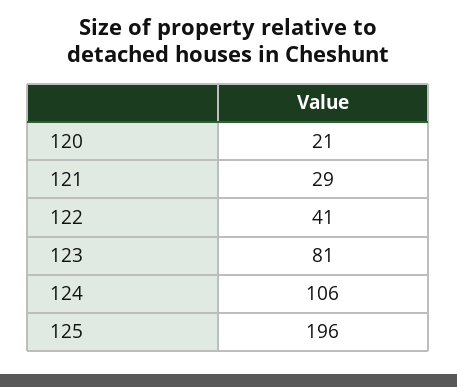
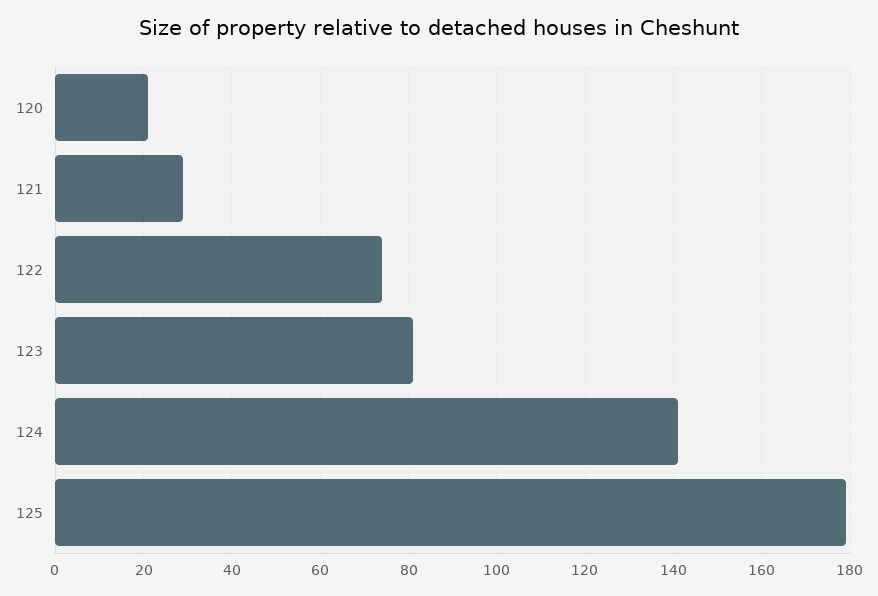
  {
    "120": 21,
    "121": 29,
-   "122": 41,
+   "122": 75,
    "123": 81,
-   "124": 106,
+   "124": 140,
-   "125": 196
+   "125": 180
  }

